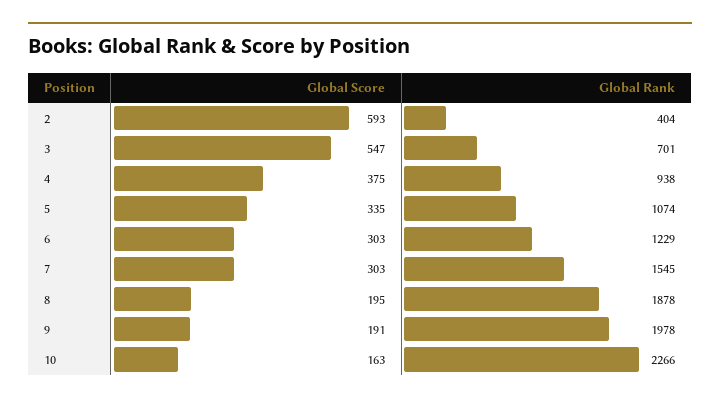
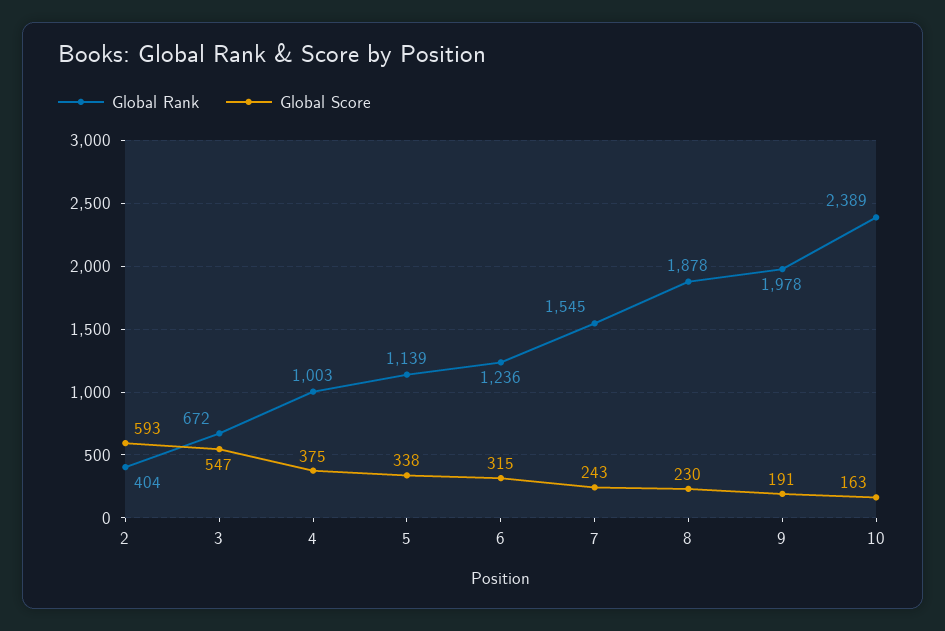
  {
    "Global Score": {
      "2": 593,
      "3": 547,
      "4": 375,
-     "5": 335,
+     "5": 338,
-     "6": 303,
+     "6": 315,
-     "7": 303,
+     "7": 243,
-     "8": 195,
+     "8": 230,
      "9": 191,
      "10": 163
    },
    "Global Rank": {
      "2": 404,
-     "3": 701,
+     "3": 672,
-     "4": 938,
+     "4": 1003,
-     "5": 1074,
+     "5": 1139,
-     "6": 1229,
+     "6": 1236,
      "7": 1545,
      "8": 1878,
      "9": 1978,
-     "10": 2266
+     "10": 2389
    }
  }

